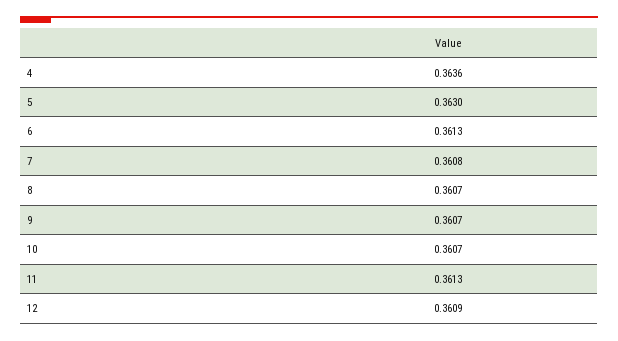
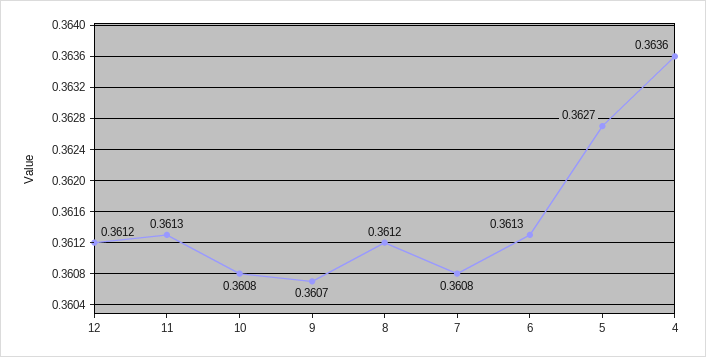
  {
    "4": 0.3636,
-   "5": 0.363,
+   "5": 0.3627,
    "6": 0.3613,
    "7": 0.3608,
-   "8": 0.3607,
+   "8": 0.3612,
    "9": 0.3607,
-   "10": 0.3607,
+   "10": 0.3608,
    "11": 0.3613,
-   "12": 0.3609
+   "12": 0.3612
  }

